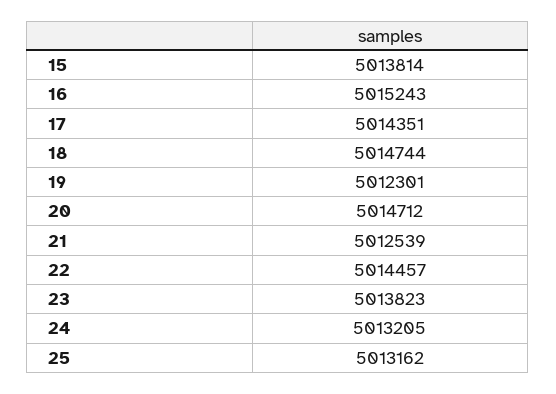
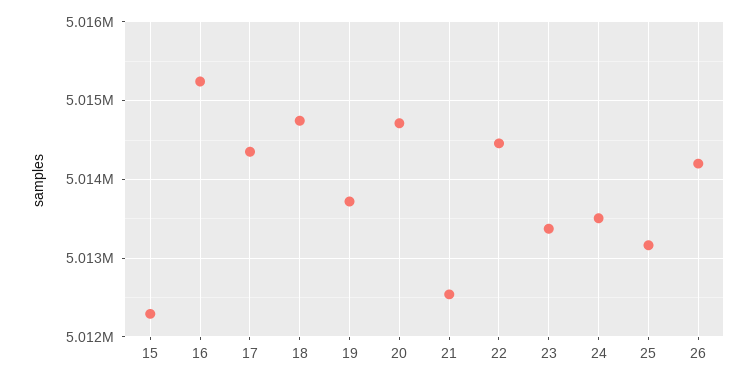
  {
-   "15": 5013814,
+   "15": 5012300,
    "16": 5015243,
    "17": 5014351,
    "18": 5014744,
-   "19": 5012301,
+   "19": 5013700,
    "20": 5014712,
    "21": 5012539,
    "22": 5014457,
-   "23": 5013823,
+   "23": 5013400,
-   "24": 5013205,
+   "24": 5013500,
-   "25": 5013162
+   "25": 5013162,
+   "26": 5014200
  }

